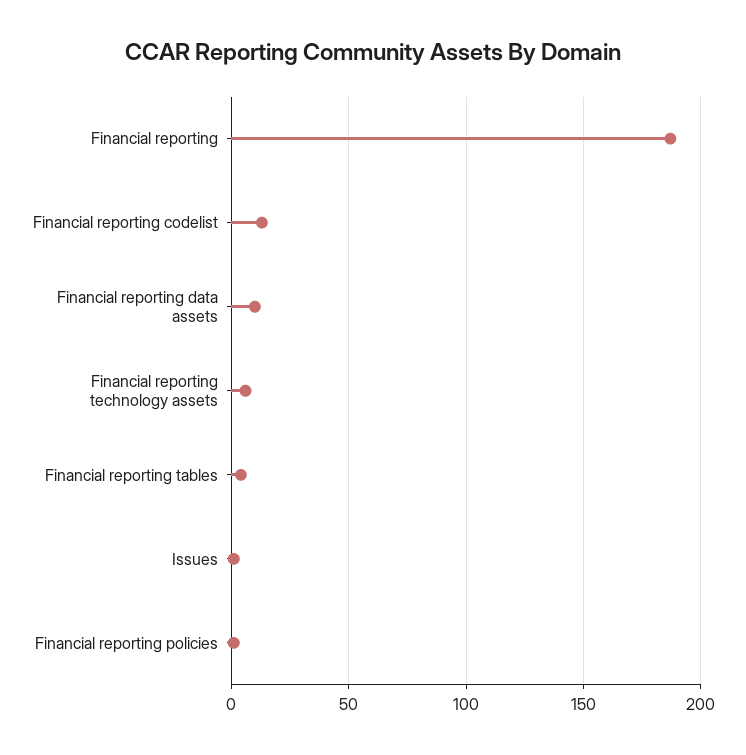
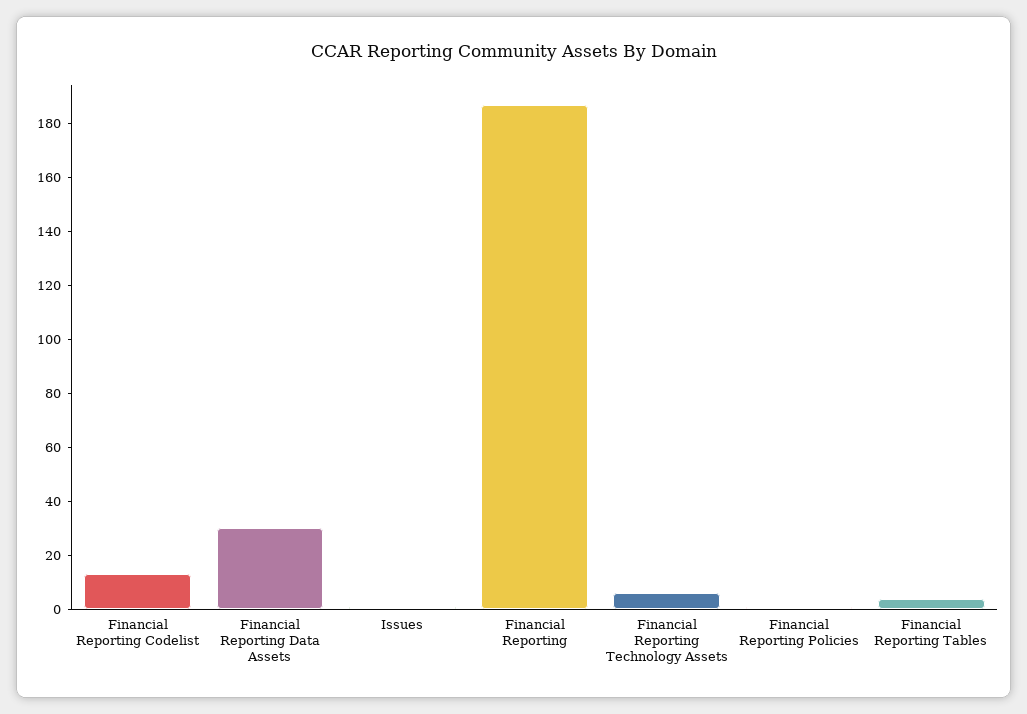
  {
    "Financial reporting": 185,
    "Financial reporting codelist": 15,
-   "Financial reporting data assets": 10,
+   "Financial reporting data assets": 30,
    "Financial reporting technology assets": 5,
    "Financial reporting tables": 5,
    "Issues": 0,
    "Financial reporting policies": 0
  }

